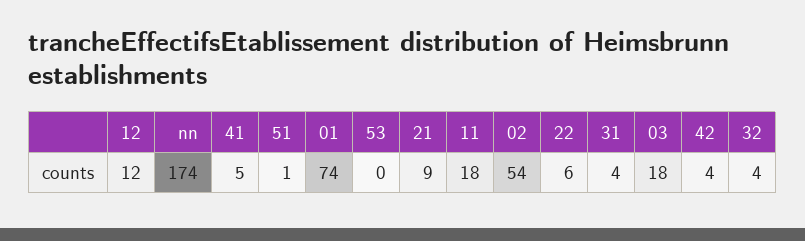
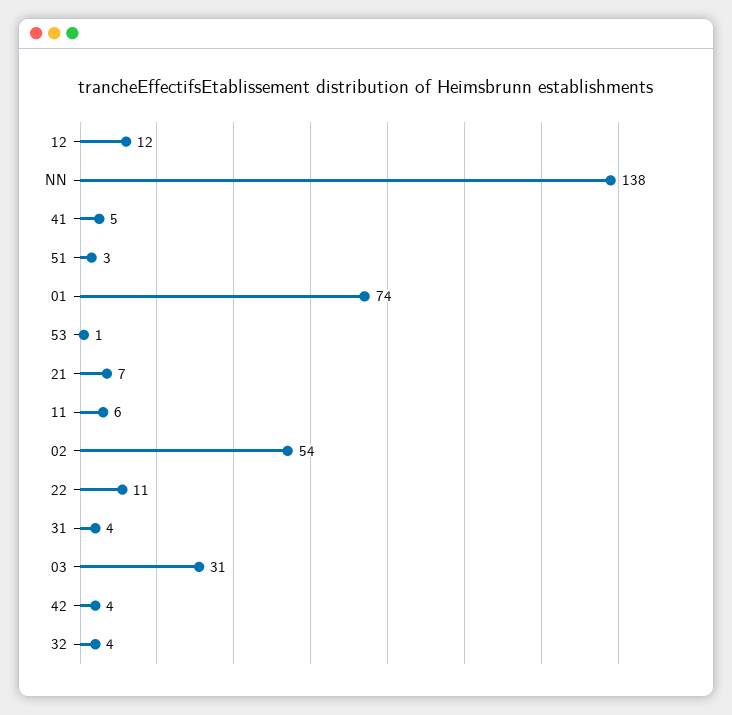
  {
    "12": 12,
-   "nn": 174,
+   "nn": 138,
    "41": 5,
-   "51": 1,
+   "51": 3,
    "01": 74,
-   "53": 0,
+   "53": 1,
-   "21": 9,
+   "21": 7,
-   "11": 18,
+   "11": 6,
    "02": 54,
-   "22": 6,
+   "22": 11,
    "31": 4,
-   "03": 18,
+   "03": 31,
    "42": 4,
    "32": 4
  }

